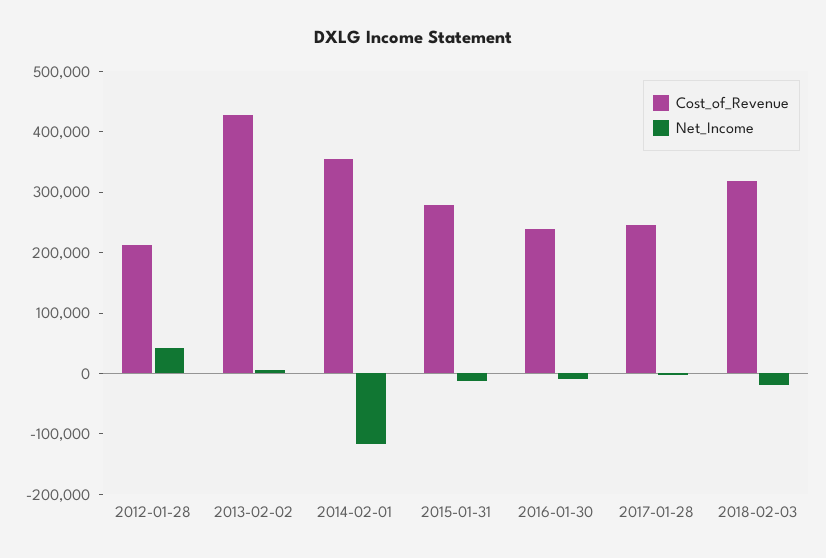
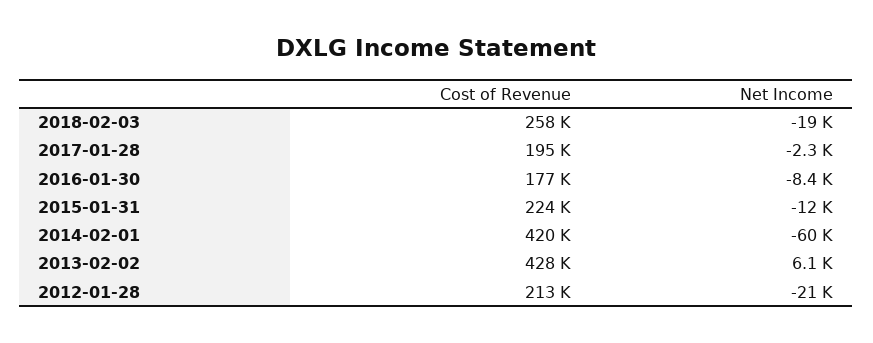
  {
    "Cost_of_Revenue": {
      "2012-01-28": 213000,
      "2013-02-02": 428000,
-     "2014-02-01": 360000,
+     "2014-02-01": 420000,
-     "2015-01-31": 280000,
+     "2015-01-31": 224000,
-     "2016-01-30": 240000,
+     "2016-01-30": 177000,
-     "2017-01-28": 240000,
+     "2017-01-28": 195000,
-     "2018-02-03": 320000
+     "2018-02-03": 258000
    },
    "Net_Income": {
-     "2012-01-28": 40000,
+     "2012-01-28": -21000,
      "2013-02-02": 6100,
-     "2014-02-01": -120000,
+     "2014-02-01": -60000,
      "2015-01-31": -12000,
      "2016-01-30": -8400,
      "2017-01-28": -2300,
      "2018-02-03": -19000
    }
  }

